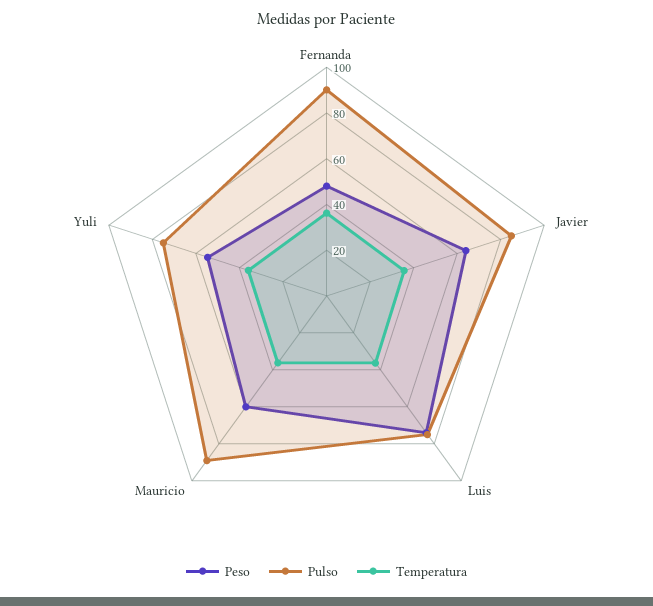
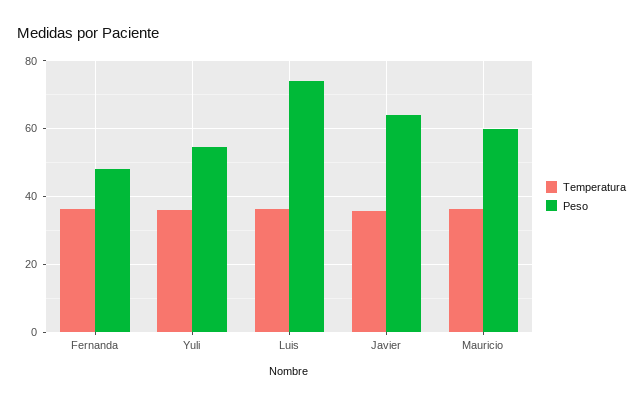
  {
    "Peso": {
      "Fernanda": 48,
      "Javier": 64,
      "Luis": 74,
      "Mauricio": 60,
      "Yuli": 54
    },
-   "Pulso": {
-     "Fernanda": 90,
-     "Javier": 85,
-     "Luis": 75,
-     "Mauricio": 90,
-     "Yuli": 75
-   },
    "Temperatura": {
      "Fernanda": 36,
      "Javier": 36,
      "Luis": 36,
      "Mauricio": 36,
      "Yuli": 36
    }
  }

